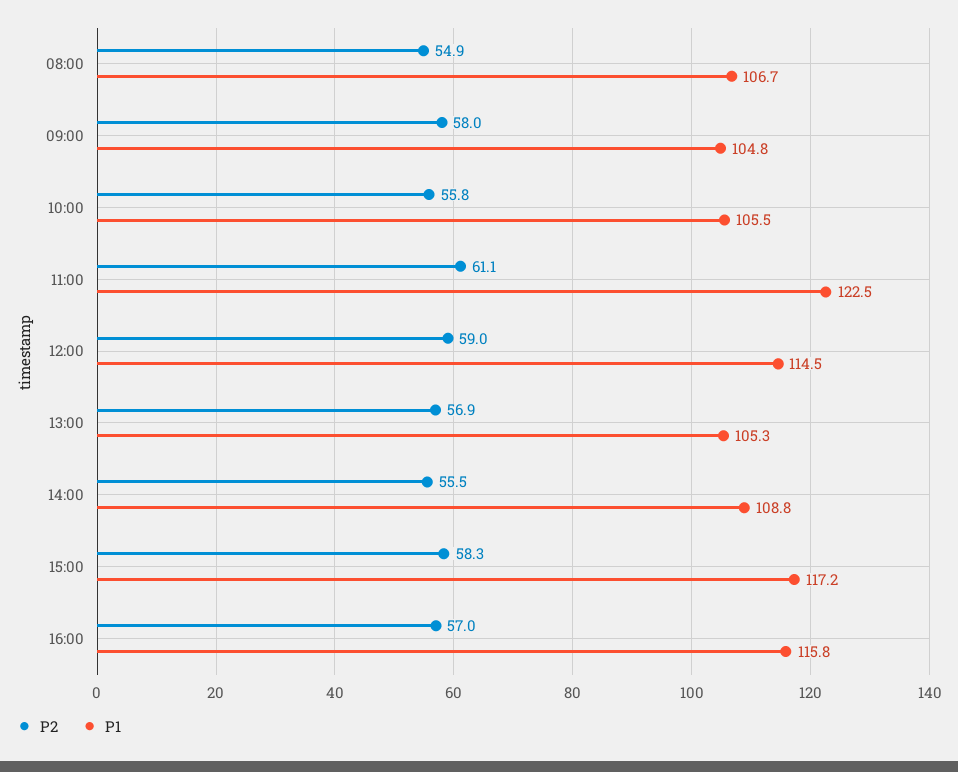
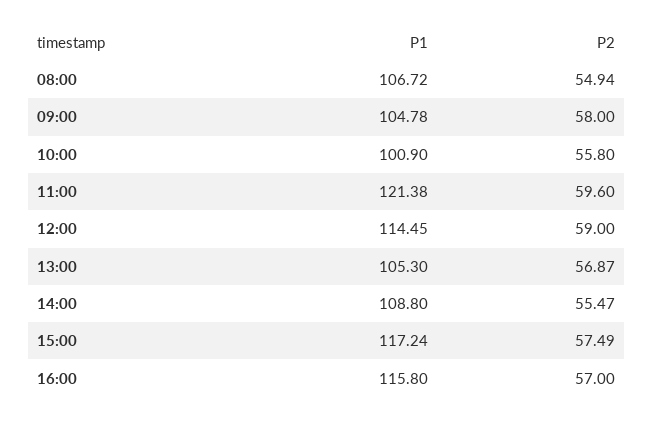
  {
    "P2": {
      "08:00": 54.94,
      "09:00": 58,
      "10:00": 55.8,
-     "11:00": 61.1,
+     "11:00": 59.6,
      "12:00": 59,
      "13:00": 56.87,
      "14:00": 55.47,
-     "15:00": 58.3,
+     "15:00": 57.49,
      "16:00": 57
    },
    "P1": {
      "08:00": 106.72,
      "09:00": 104.78,
-     "10:00": 105.5,
+     "10:00": 100.9,
-     "11:00": 122.5,
+     "11:00": 121.38,
      "12:00": 114.45,
      "13:00": 105.3,
      "14:00": 108.8,
      "15:00": 117.24,
      "16:00": 115.8
    }
  }

